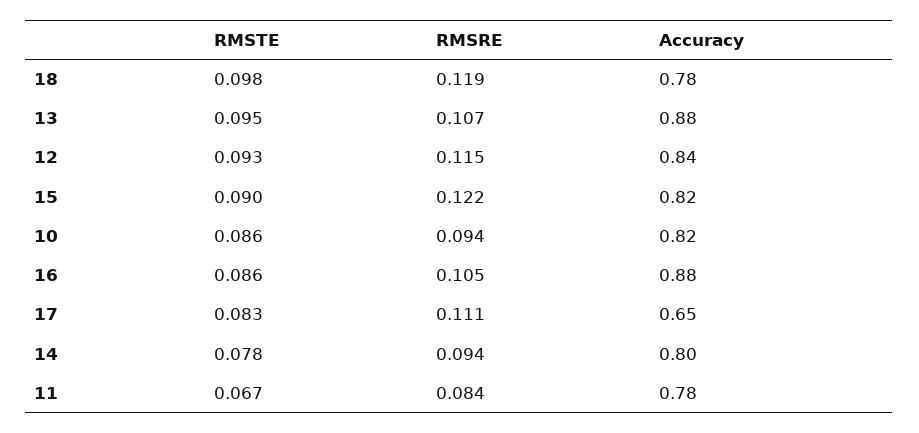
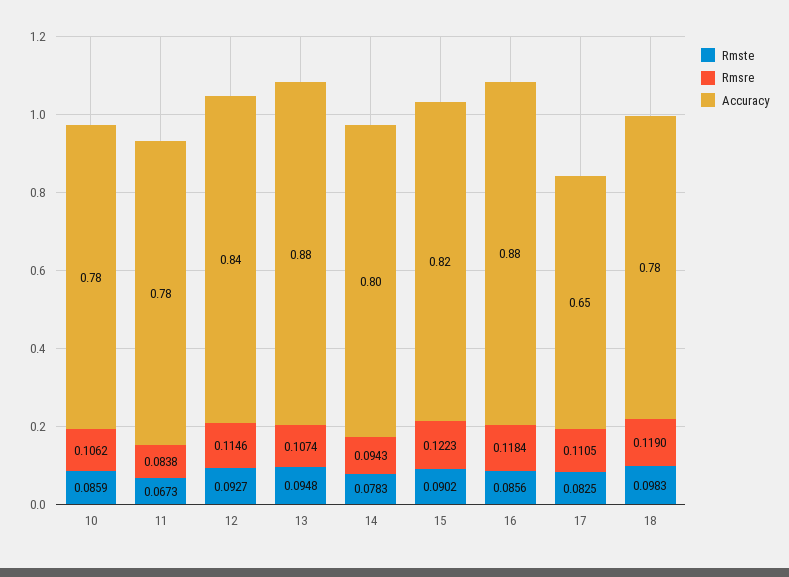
  {
    "RMSTE": {
      "18": 0.0983,
      "13": 0.0948,
      "12": 0.0927,
      "15": 0.0902,
      "10": 0.0859,
      "16": 0.0856,
      "17": 0.0825,
      "14": 0.0783,
      "11": 0.0673
    },
    "RMSRE": {
      "18": 0.119,
      "13": 0.1074,
      "12": 0.1146,
      "15": 0.1223,
-     "10": 0.094,
+     "10": 0.1062,
-     "16": 0.105,
+     "16": 0.1184,
      "17": 0.1105,
      "14": 0.0943,
      "11": 0.0838
    },
    "Accuracy": {
      "18": 0.78,
      "13": 0.88,
      "12": 0.84,
      "15": 0.82,
-     "10": 0.82,
+     "10": 0.78,
      "16": 0.88,
      "17": 0.65,
      "14": 0.8,
      "11": 0.78
    }
  }

